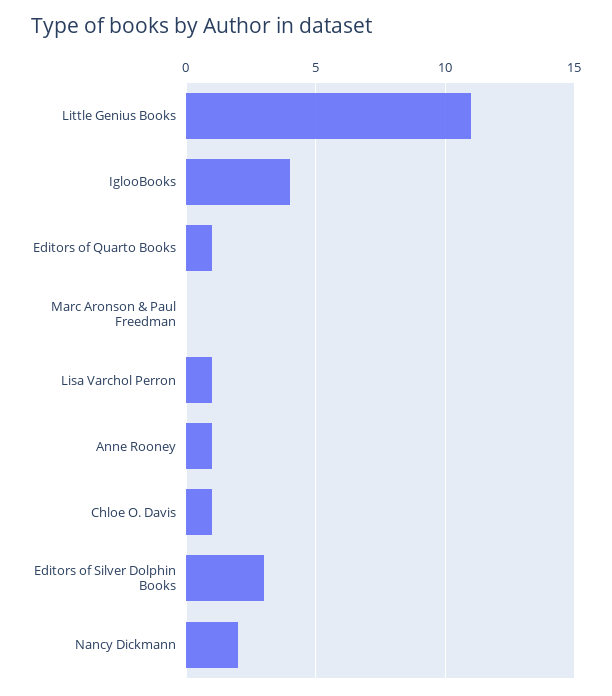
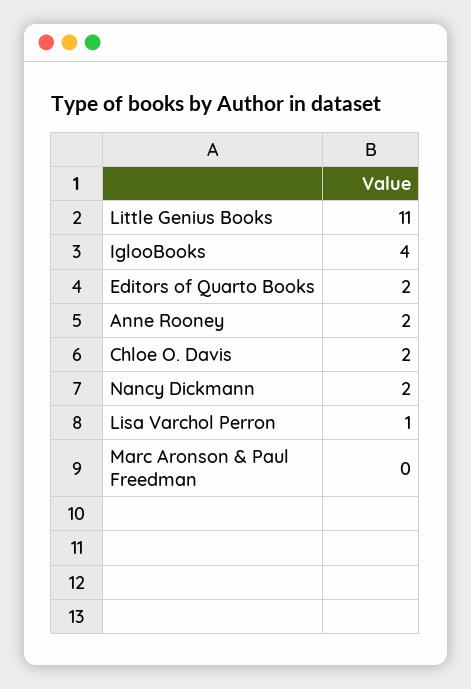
  {
    "Little Genius Books": 11,
    "IglooBooks": 4,
-   "Editors of Quarto Books": 1,
+   "Editors of Quarto Books": 2,
    "Marc Aronson & Paul Freedman": 0,
    "Lisa Varchol Perron": 1,
-   "Anne Rooney": 1,
+   "Anne Rooney": 2,
-   "Chloe O. Davis": 1,
+   "Chloe O. Davis": 2,
-   "Editors of Silver Dolphin Books": 3,
    "Nancy Dickmann": 2
  }

